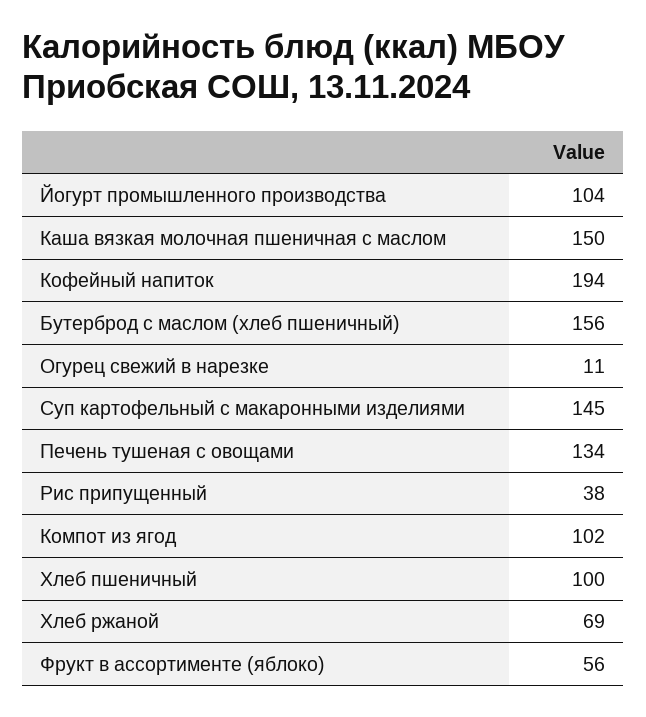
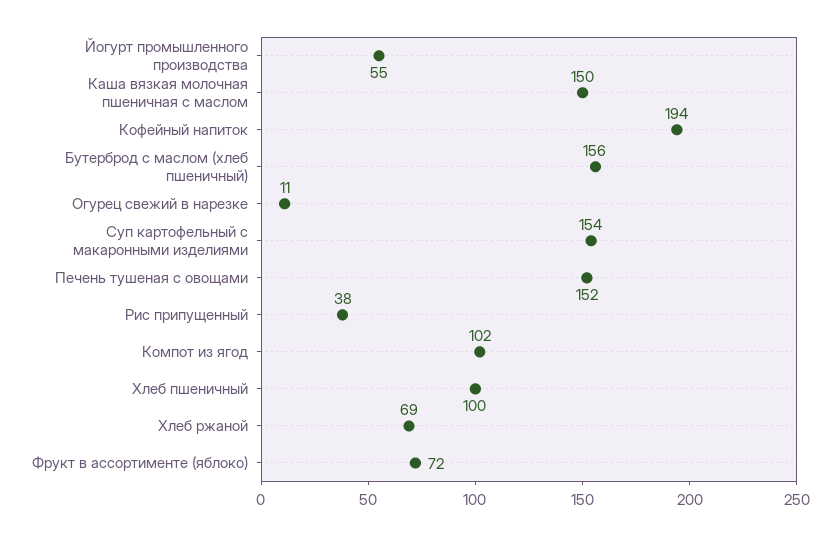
  {
-   "Йогурт промышленного производства": 104,
+   "Йогурт промышленного производства": 55,
    "Каша вязкая молочная пшеничная с маслом": 150,
    "Кофейный напиток": 194,
    "Бутерброд с маслом (хлеб пшеничный)": 156,
    "Огурец свежий в нарезке": 11,
-   "Суп картофельный с макаронными изделиями": 145,
+   "Суп картофельный с макаронными изделиями": 154,
-   "Печень тушеная с овощами": 134,
+   "Печень тушеная с овощами": 152,
    "Рис припущенный": 38,
    "Компот из ягод": 102,
    "Хлеб пшеничный": 100,
    "Хлеб ржаной": 69,
-   "Фрукт в ассортименте (яблоко)": 56
+   "Фрукт в ассортименте (яблоко)": 72
  }

